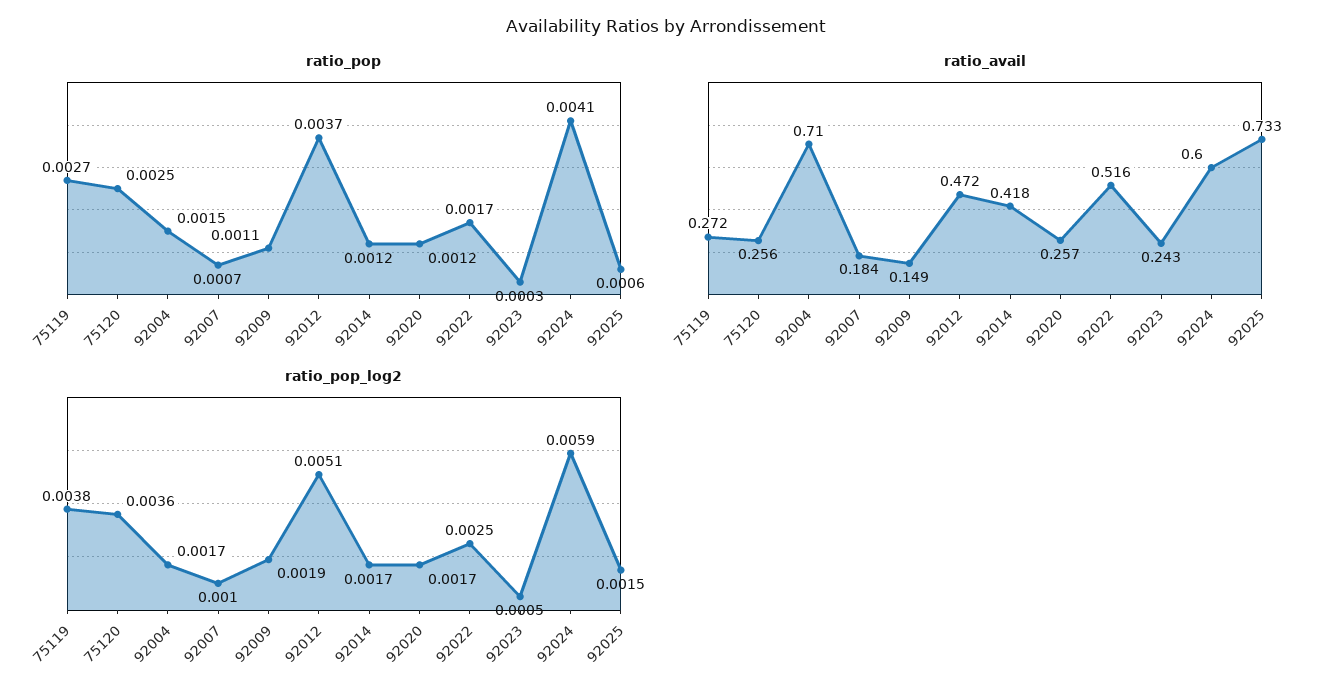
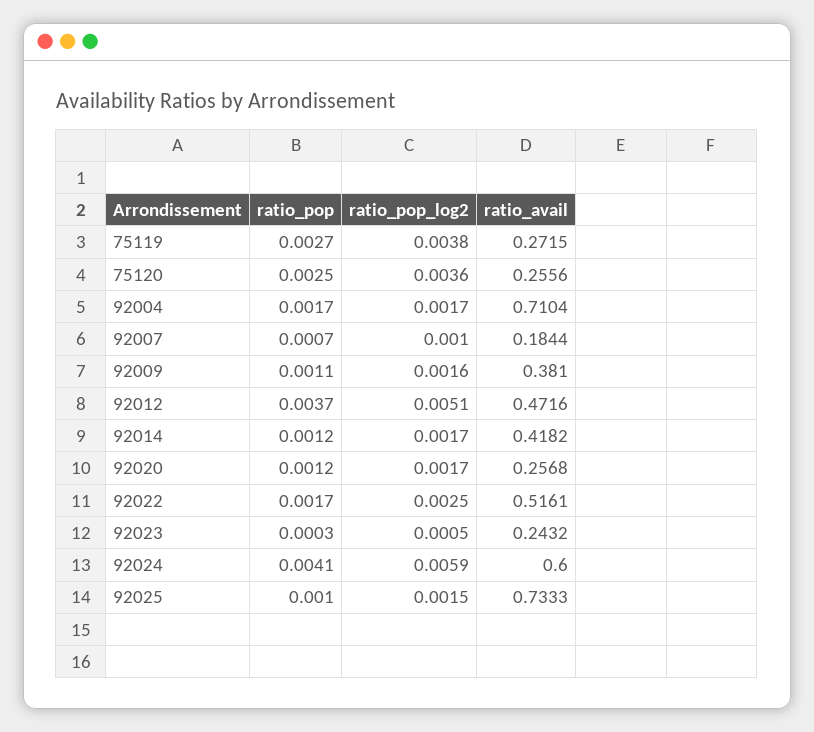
  {
    "ratio_pop": {
      "75119": 0.0027,
      "75120": 0.0025,
-     "92004": 0.0015,
+     "92004": 0.0017,
      "92007": 0.0007,
      "92009": 0.0011,
      "92012": 0.0037,
      "92014": 0.0012,
      "92020": 0.0012,
      "92022": 0.0017,
      "92023": 0.0003,
      "92024": 0.0041,
-     "92025": 0.0006
+     "92025": 0.001
    },
    "ratio_avail": {
      "75119": 0.2715,
      "75120": 0.2556,
      "92004": 0.7104,
      "92007": 0.1844,
-     "92009": 0.149,
+     "92009": 0.381,
      "92012": 0.4716,
      "92014": 0.4182,
      "92020": 0.2568,
      "92022": 0.5161,
      "92023": 0.2432,
      "92024": 0.6,
      "92025": 0.7333
    },
    "ratio_pop_log2": {
      "75119": 0.0038,
      "75120": 0.0036,
      "92004": 0.0017,
      "92007": 0.001,
-     "92009": 0.0019,
+     "92009": 0.0016,
      "92012": 0.0051,
      "92014": 0.0017,
      "92020": 0.0017,
      "92022": 0.0025,
      "92023": 0.0005,
      "92024": 0.0059,
      "92025": 0.0015
    }
  }

